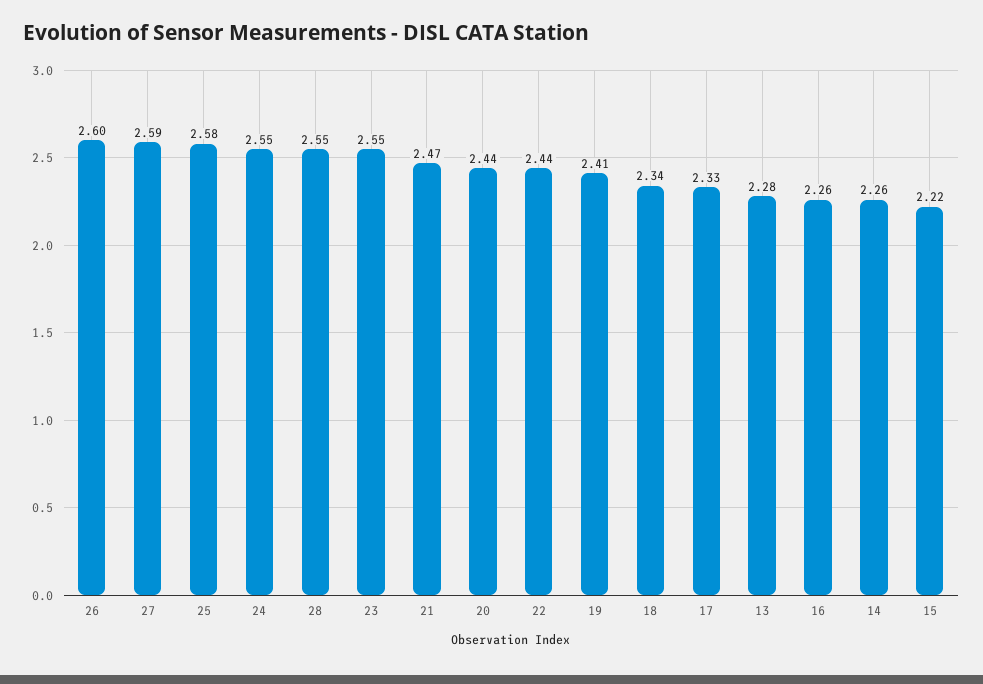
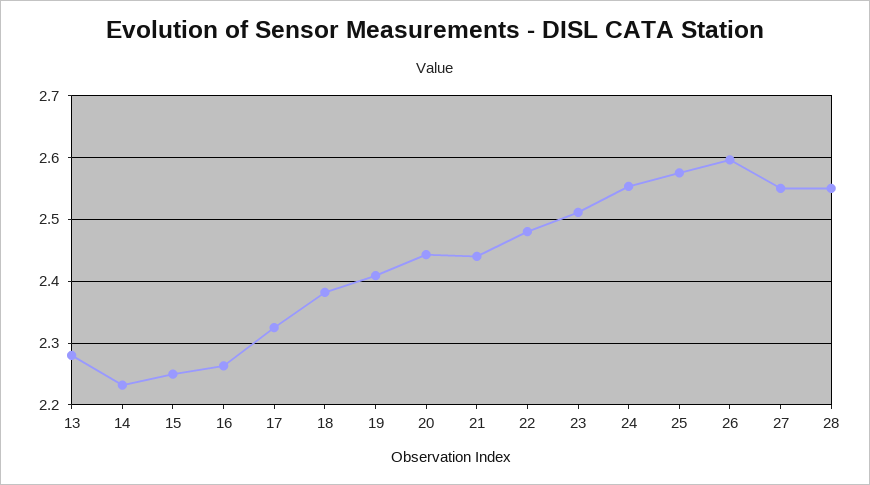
  {
    "26": 2.6,
-   "27": 2.59,
+   "27": 2.55,
    "25": 2.58,
    "24": 2.55,
    "28": 2.55,
-   "23": 2.55,
+   "23": 2.51,
-   "21": 2.47,
+   "21": 2.44,
    "20": 2.44,
-   "22": 2.44,
+   "22": 2.48,
    "19": 2.41,
-   "18": 2.34,
+   "18": 2.38,
    "17": 2.33,
    "13": 2.28,
    "16": 2.26,
-   "14": 2.26,
+   "14": 2.23,
-   "15": 2.22
+   "15": 2.25
  }

